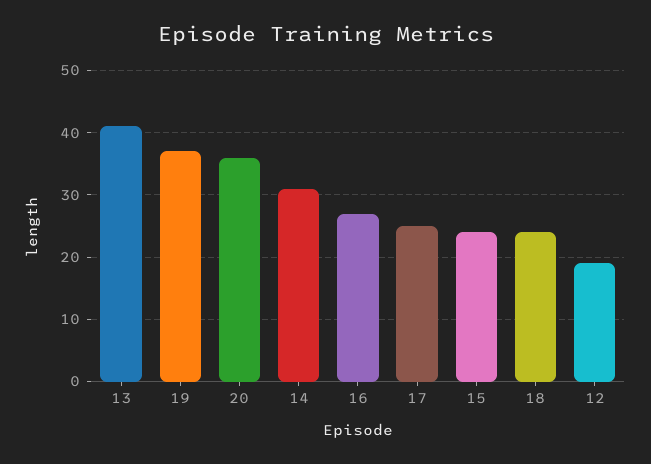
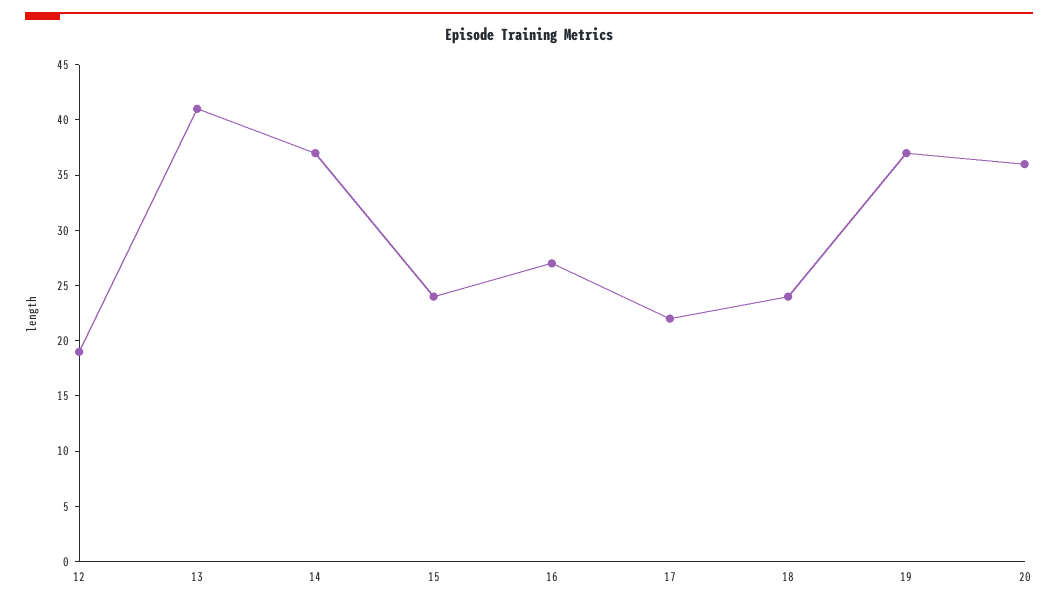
  {
    "13": 41,
    "19": 37,
    "20": 36,
-   "14": 31,
+   "14": 37,
    "16": 27,
-   "17": 25,
+   "17": 22,
    "15": 24,
    "18": 24,
    "12": 19
  }

